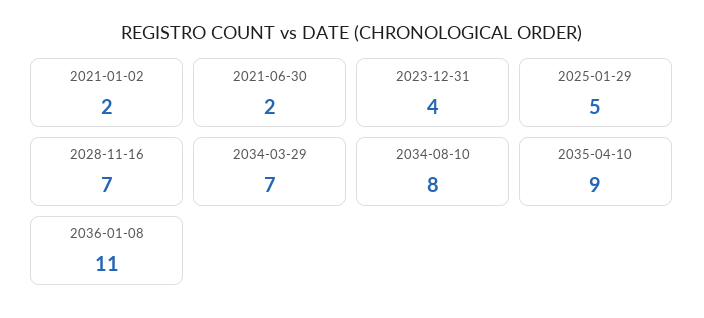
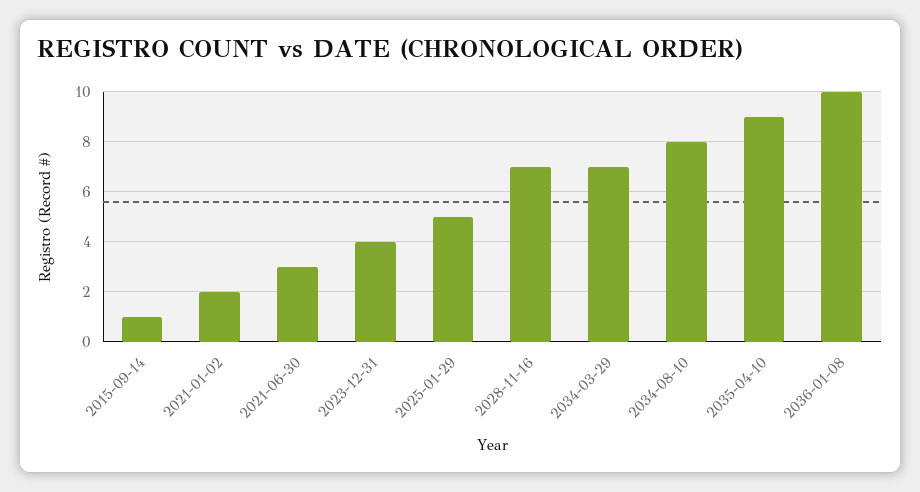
  {
    "2021-01-02": 2,
-   "2021-06-30": 2,
+   "2021-06-30": 3,
    "2023-12-31": 4,
    "2025-01-29": 5,
    "2028-11-16": 7,
    "2034-03-29": 7,
    "2034-08-10": 8,
    "2035-04-10": 9,
-   "2036-01-08": 11
+   "2036-01-08": 10,
+   "2015-09-14": 1
  }

